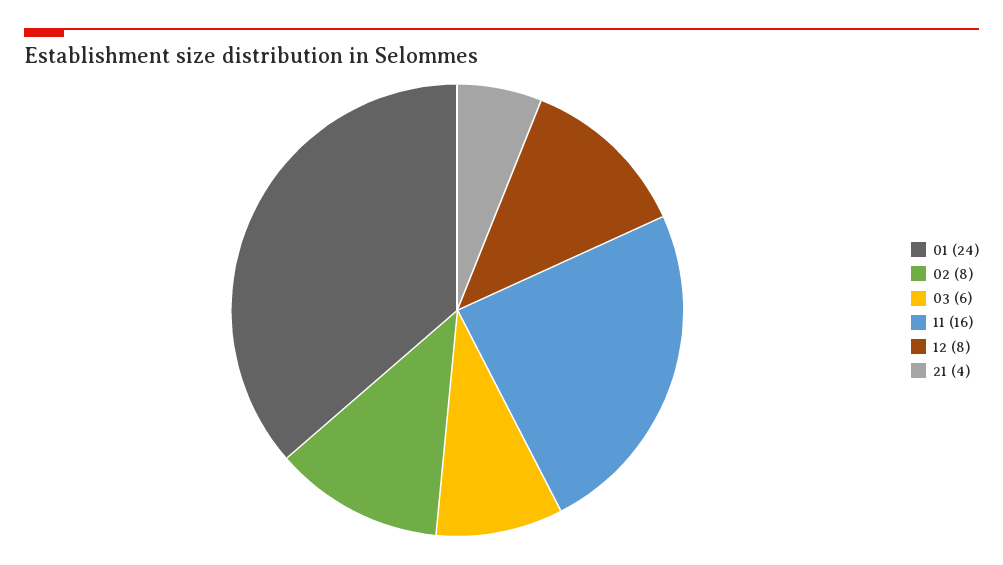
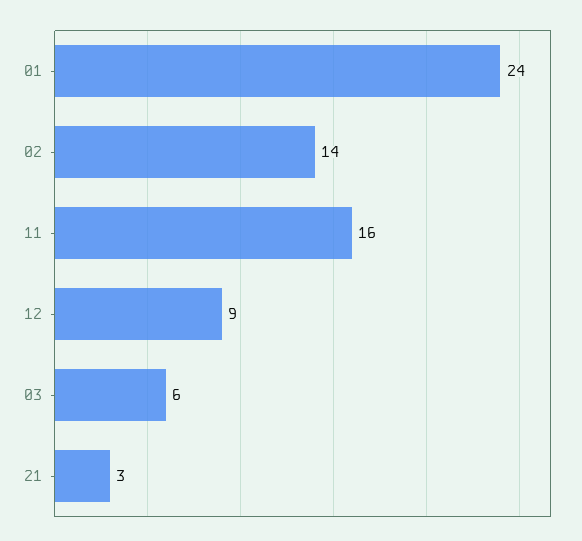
  {
    "01": 24,
-   "02": 8,
+   "02": 14,
    "03": 6,
    "11": 16,
-   "12": 8,
+   "12": 9,
-   "21": 4
+   "21": 3
  }

